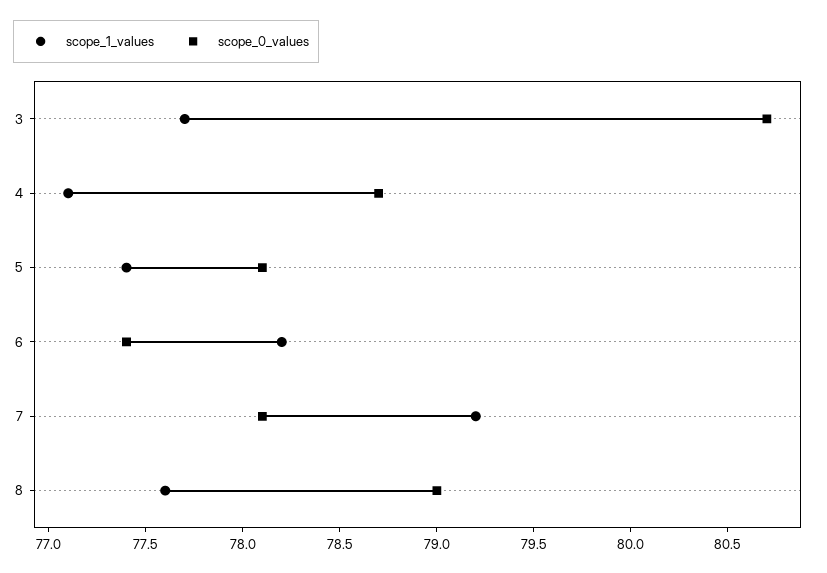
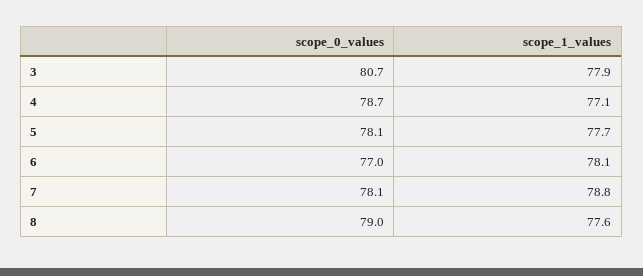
  {
    "scope_1_values": {
-     "3": 77.7,
+     "3": 77.9,
      "4": 77.1,
-     "5": 77.4,
+     "5": 77.7,
-     "6": 78.2,
+     "6": 78.1,
-     "7": 79.2,
+     "7": 78.8,
      "8": 77.6
    },
    "scope_0_values": {
      "3": 80.7,
      "4": 78.7,
      "5": 78.1,
-     "6": 77.4,
+     "6": 77,
      "7": 78.1,
      "8": 79
    }
  }

